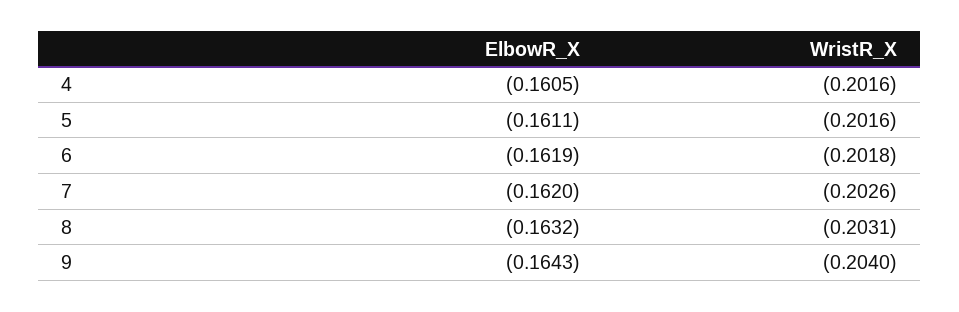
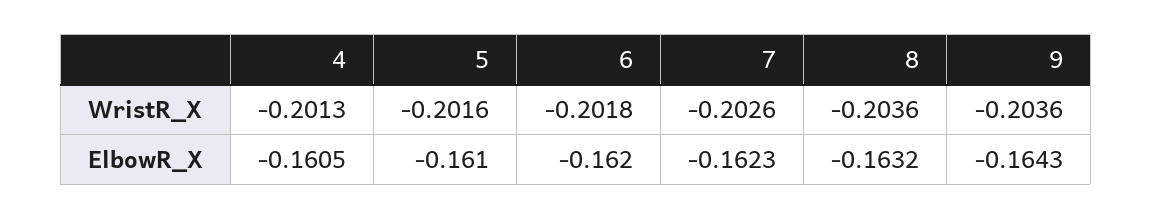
  {
    "ElbowR_X": {
      "4": -0.1605,
-     "5": -0.1611,
+     "5": -0.161,
-     "6": -0.1619,
+     "6": -0.162,
-     "7": -0.162,
+     "7": -0.1623,
      "8": -0.1632,
      "9": -0.1643
    },
    "WristR_X": {
-     "4": -0.2016,
+     "4": -0.2013,
      "5": -0.2016,
      "6": -0.2018,
      "7": -0.2026,
-     "8": -0.2031,
+     "8": -0.2036,
-     "9": -0.204
+     "9": -0.2036
    }
  }

